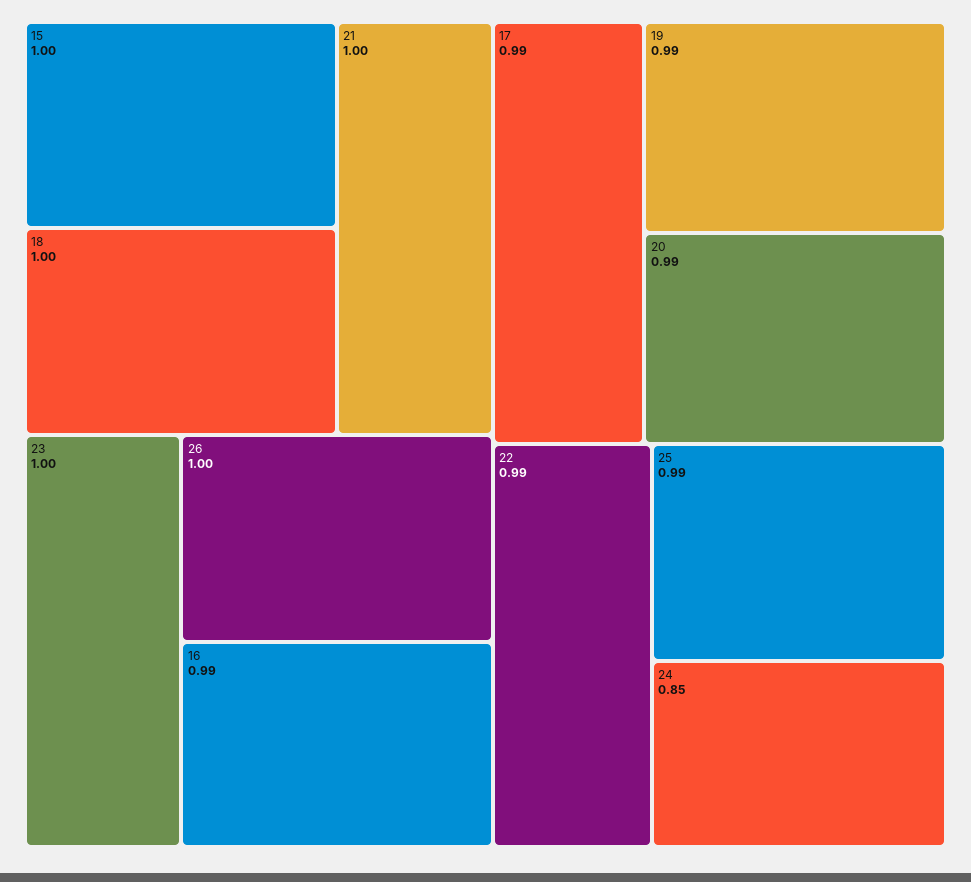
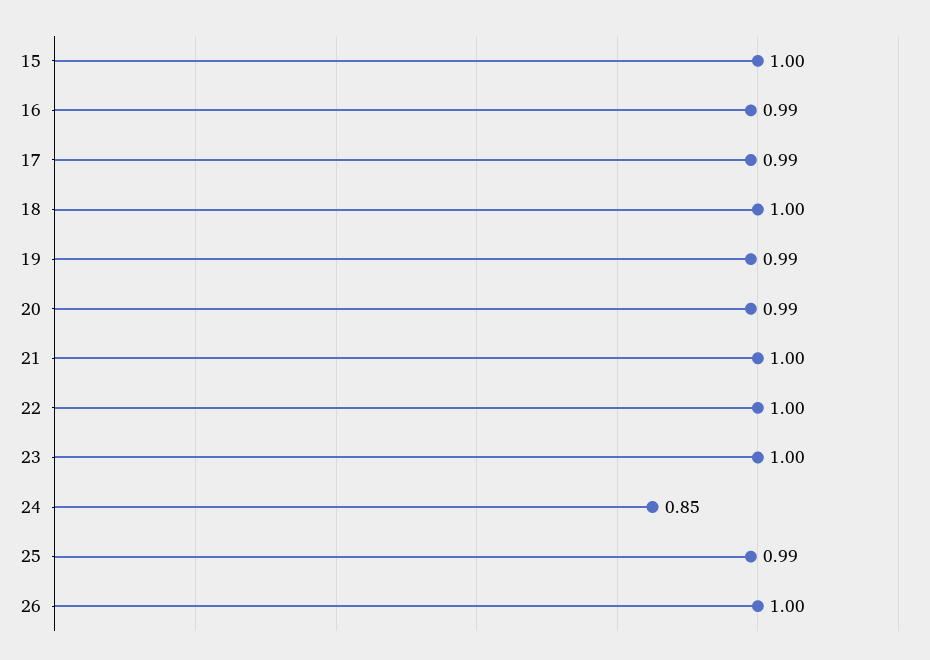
  {
    "15": 1,
    "18": 1,
    "21": 1,
    "23": 1,
    "26": 1,
    "16": 0.99,
    "17": 0.99,
    "19": 0.99,
    "20": 0.99,
-   "22": 0.99,
+   "22": 1,
    "25": 0.99,
    "24": 0.85
  }

